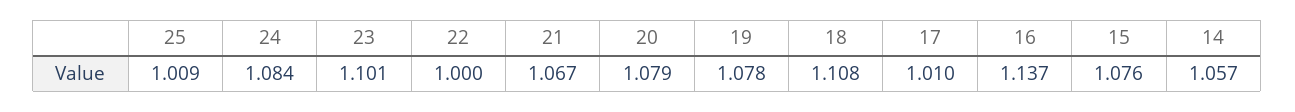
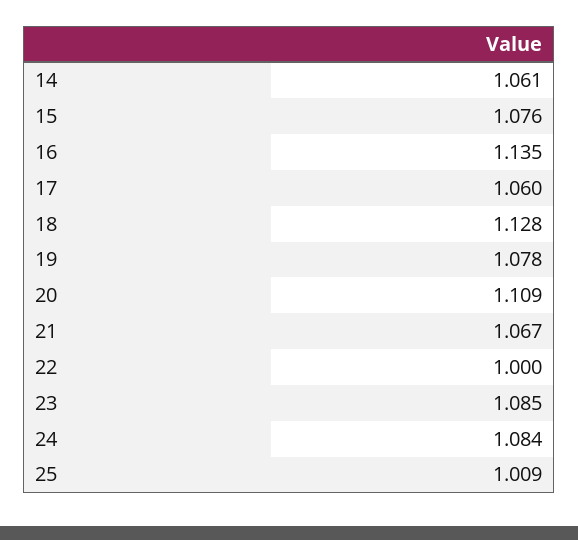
  {
    "25": 1.009,
    "24": 1.084,
-   "23": 1.101,
+   "23": 1.085,
    "22": 1,
    "21": 1.067,
-   "20": 1.079,
+   "20": 1.109,
    "19": 1.078,
-   "18": 1.108,
+   "18": 1.128,
-   "17": 1.01,
+   "17": 1.06,
-   "16": 1.137,
+   "16": 1.135,
    "15": 1.076,
-   "14": 1.057
+   "14": 1.061
  }

